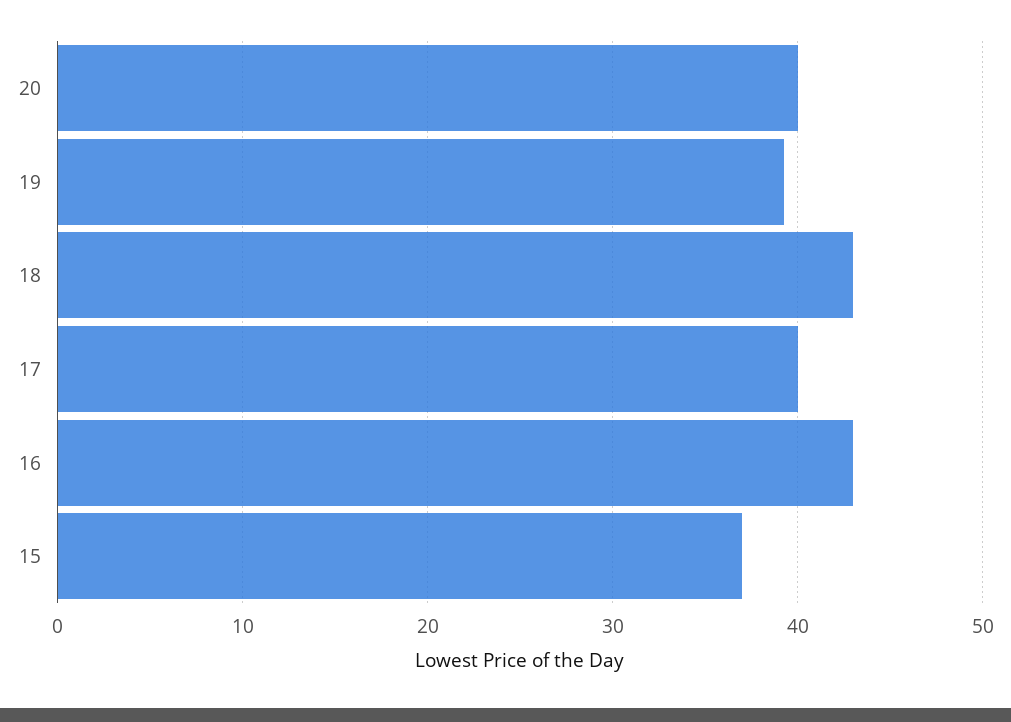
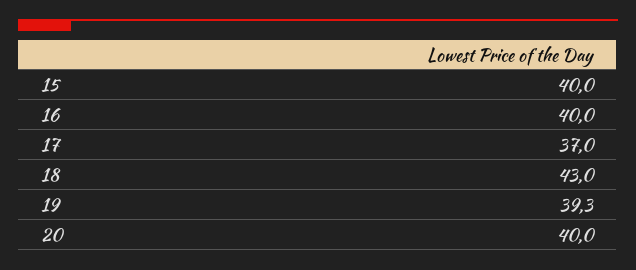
  {
    "20": 40,
    "19": 39.3,
    "18": 43,
-   "17": 40,
+   "17": 37,
-   "16": 43,
+   "16": 40,
-   "15": 37
+   "15": 40
  }

